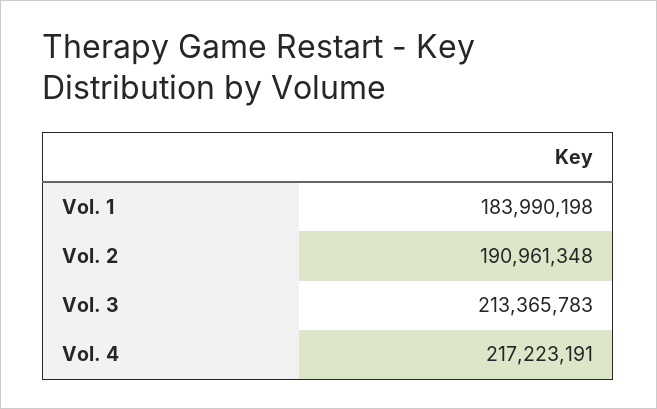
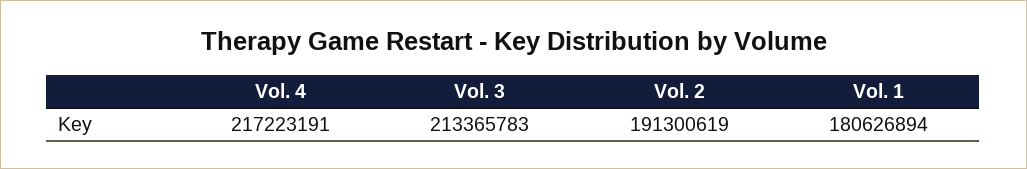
  {
-   "Vol. 1": 183990198,
+   "Vol. 1": 180626894,
-   "Vol. 2": 190961348,
+   "Vol. 2": 191300619,
    "Vol. 3": 213365783,
    "Vol. 4": 217223191
  }

